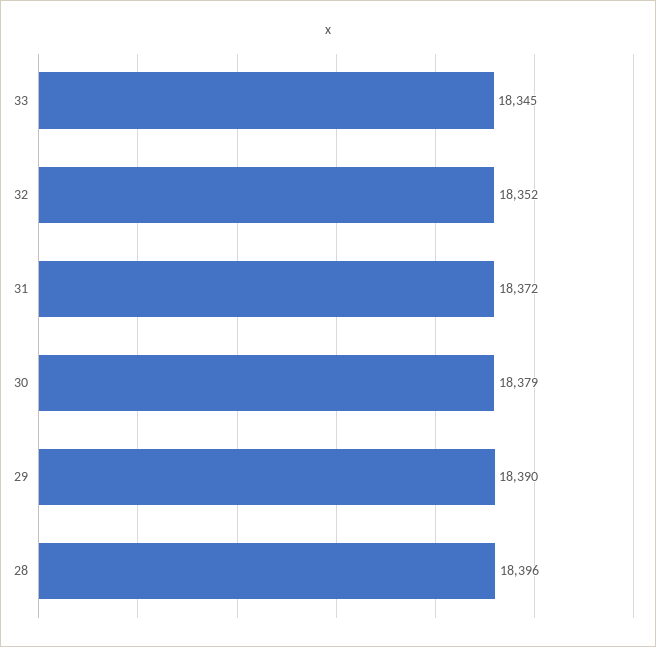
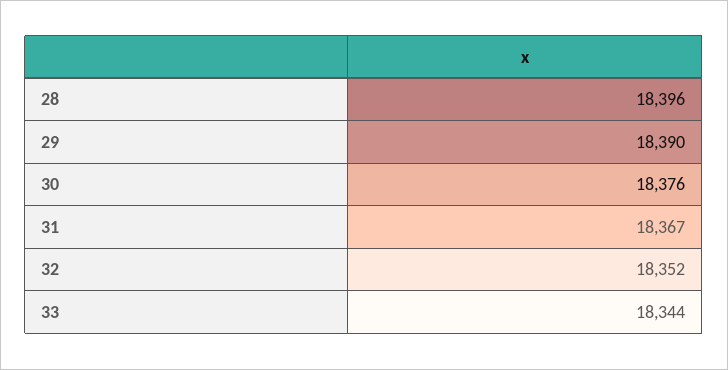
  {
-   "33": 18345,
+   "33": 18344,
    "32": 18352,
-   "31": 18372,
+   "31": 18367,
-   "30": 18379,
+   "30": 18376,
    "29": 18390,
    "28": 18396
  }

